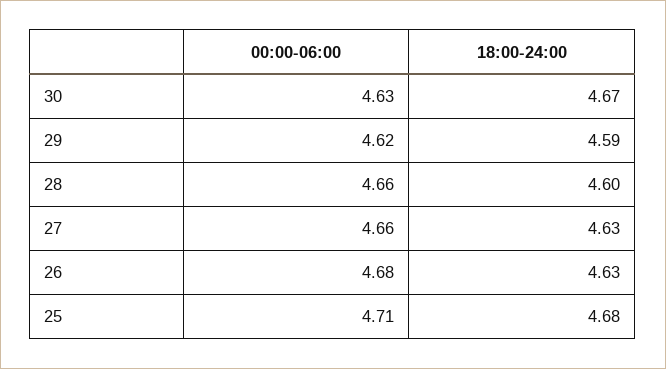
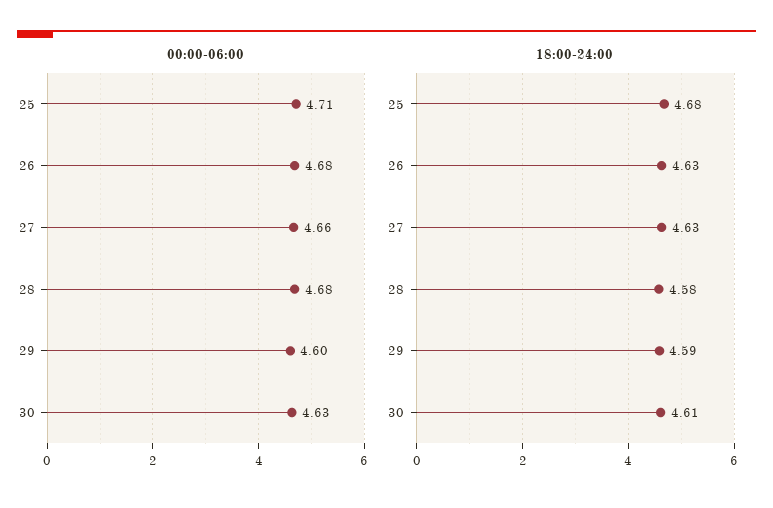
  {
    "00:00-06:00": {
      "30": 4.63,
-     "29": 4.62,
+     "29": 4.6,
-     "28": 4.66,
+     "28": 4.68,
      "27": 4.66,
      "26": 4.68,
      "25": 4.71
    },
    "18:00-24:00": {
-     "30": 4.67,
+     "30": 4.61,
      "29": 4.59,
-     "28": 4.6,
+     "28": 4.58,
      "27": 4.63,
      "26": 4.63,
      "25": 4.68
    }
  }

